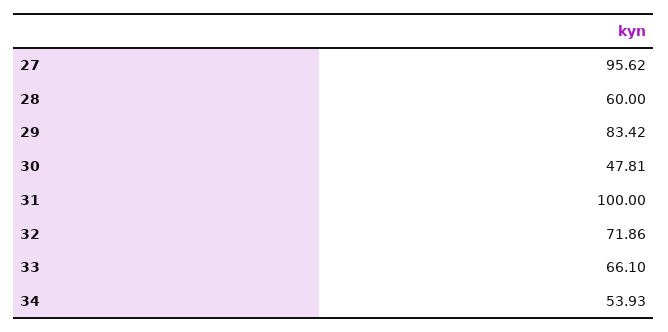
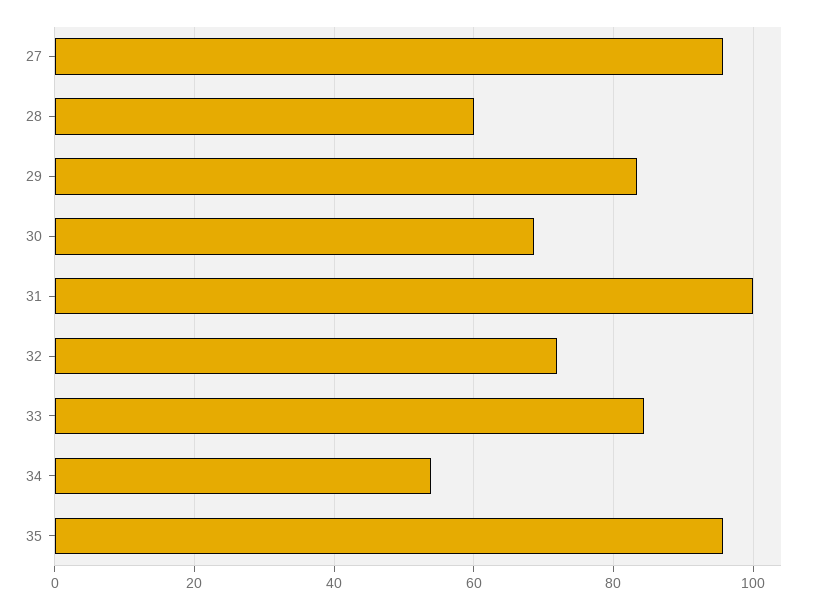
  {
    "27": 95.62,
    "28": 60,
    "29": 83.42,
-   "30": 47.81,
+   "30": 68,
    "31": 100,
    "32": 71.86,
-   "33": 66.1,
+   "33": 84,
-   "34": 53.93
+   "34": 53.93,
+   "35": 96
  }

